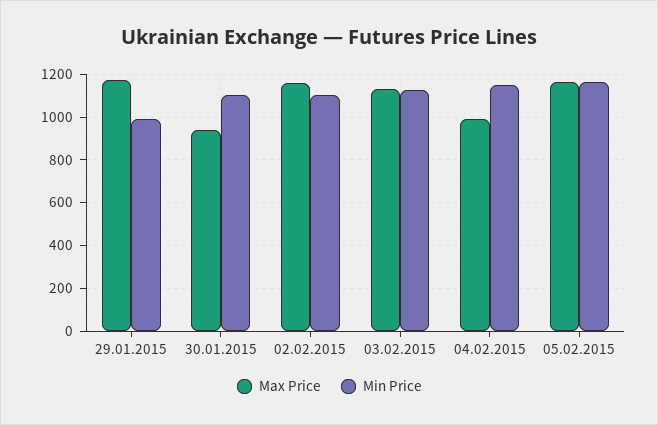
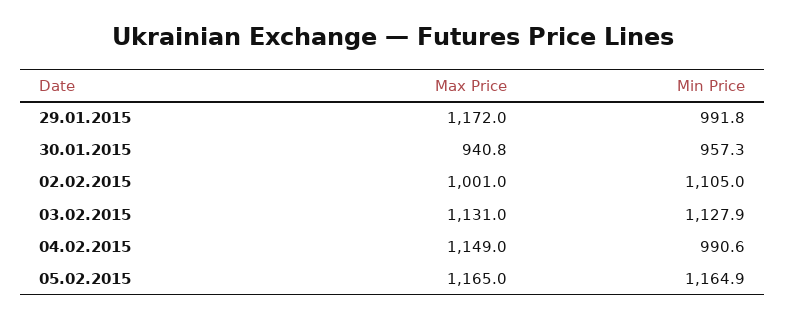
  {
    "Max Price": {
      "29.01.2015": 1172,
      "30.01.2015": 940.8,
-     "02.02.2015": 1150,
+     "02.02.2015": 1001,
      "03.02.2015": 1131,
-     "04.02.2015": 1000,
+     "04.02.2015": 1149,
      "05.02.2015": 1165
    },
    "Min Price": {
      "29.01.2015": 991.8,
-     "30.01.2015": 1100,
+     "30.01.2015": 957.3,
      "02.02.2015": 1105,
      "03.02.2015": 1127.9,
-     "04.02.2015": 1150,
+     "04.02.2015": 990.6,
      "05.02.2015": 1164.9
    }
  }

